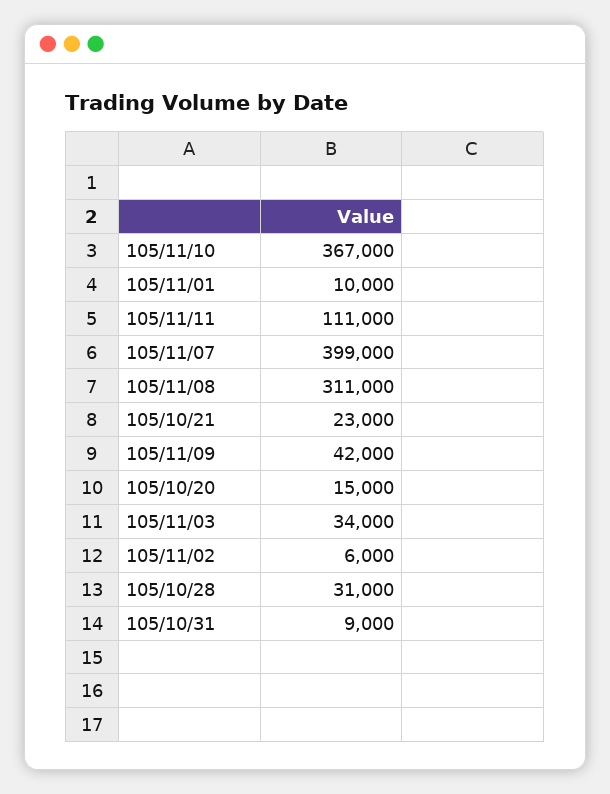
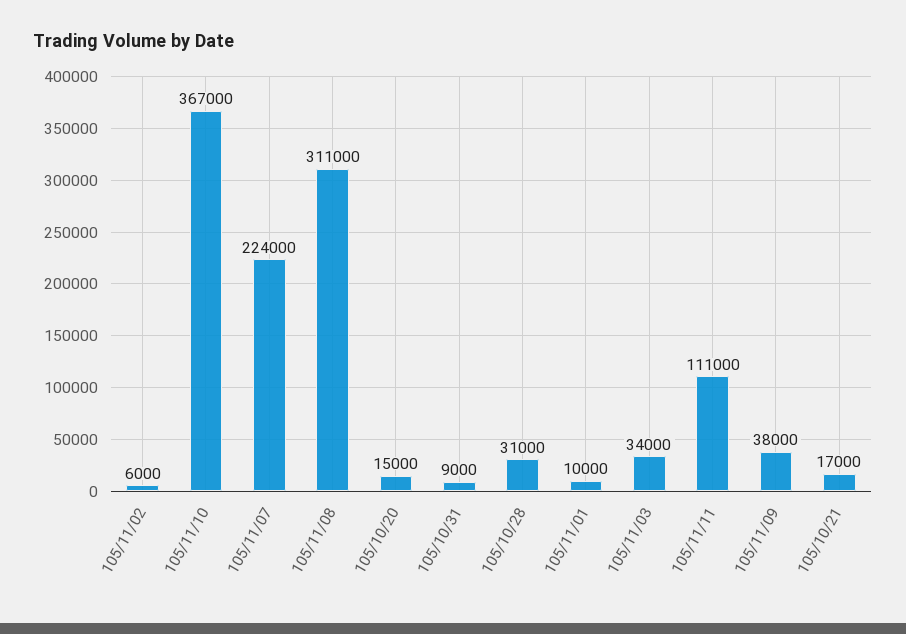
  {
    "105/11/10": 367000,
    "105/11/01": 10000,
    "105/11/11": 111000,
-   "105/11/07": 399000,
+   "105/11/07": 224000,
    "105/11/08": 311000,
-   "105/10/21": 23000,
+   "105/10/21": 17000,
-   "105/11/09": 42000,
+   "105/11/09": 38000,
    "105/10/20": 15000,
    "105/11/03": 34000,
    "105/11/02": 6000,
    "105/10/28": 31000,
    "105/10/31": 9000
  }

